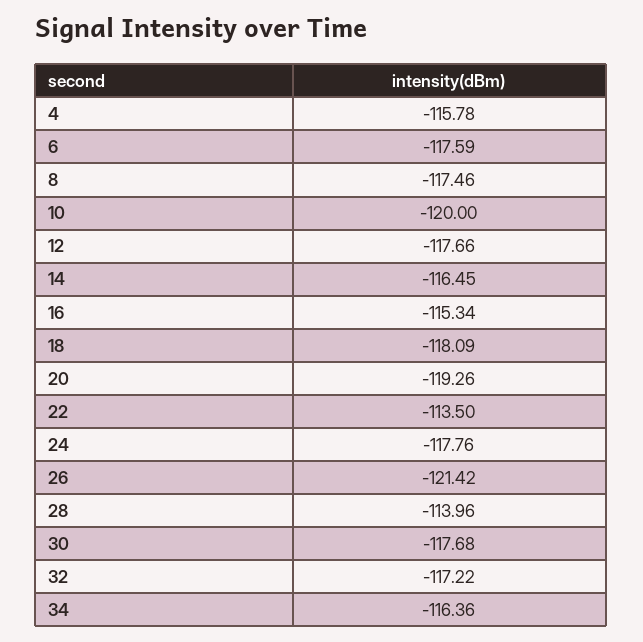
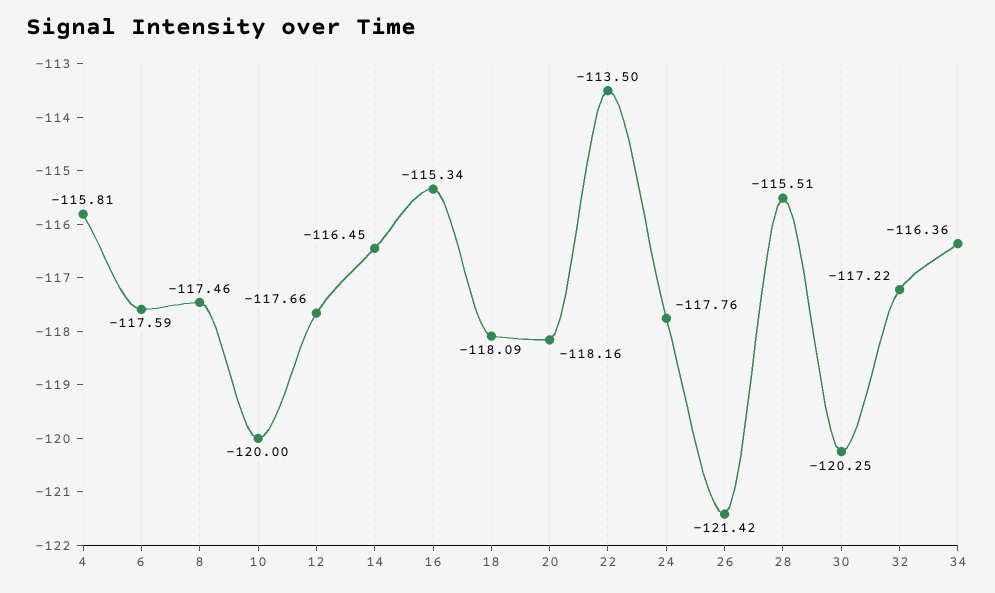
  {
-   "4": -115.78,
+   "4": -115.81,
    "6": -117.59,
    "8": -117.46,
    "10": -120,
    "12": -117.66,
    "14": -116.45,
    "16": -115.34,
    "18": -118.09,
-   "20": -119.26,
+   "20": -118.16,
    "22": -113.5,
    "24": -117.76,
    "26": -121.42,
-   "28": -113.96,
+   "28": -115.51,
-   "30": -117.68,
+   "30": -120.25,
    "32": -117.22,
    "34": -116.36
  }

